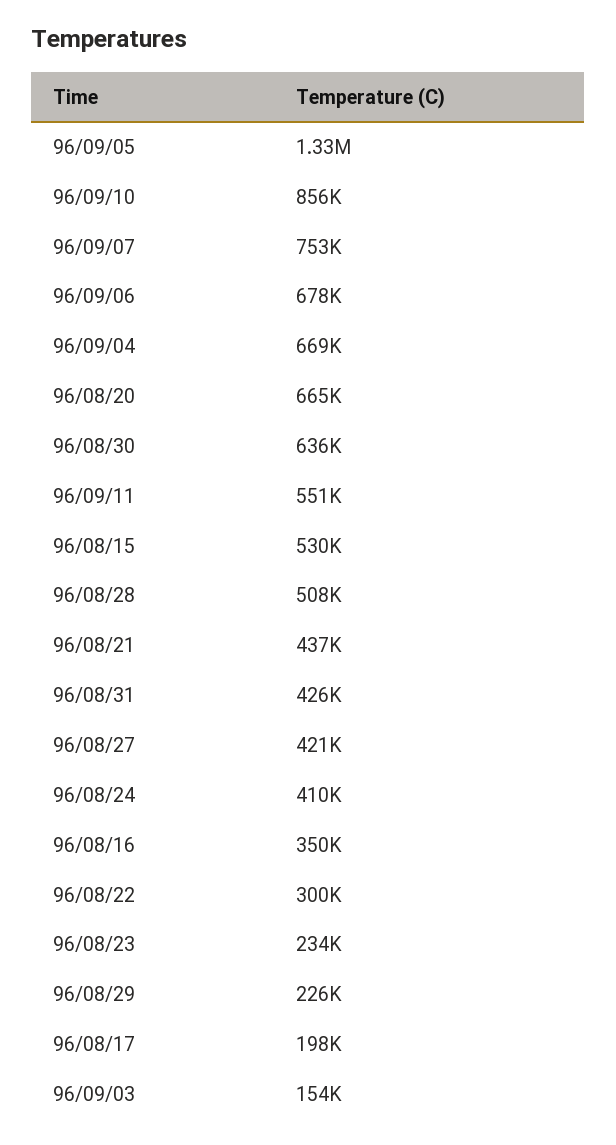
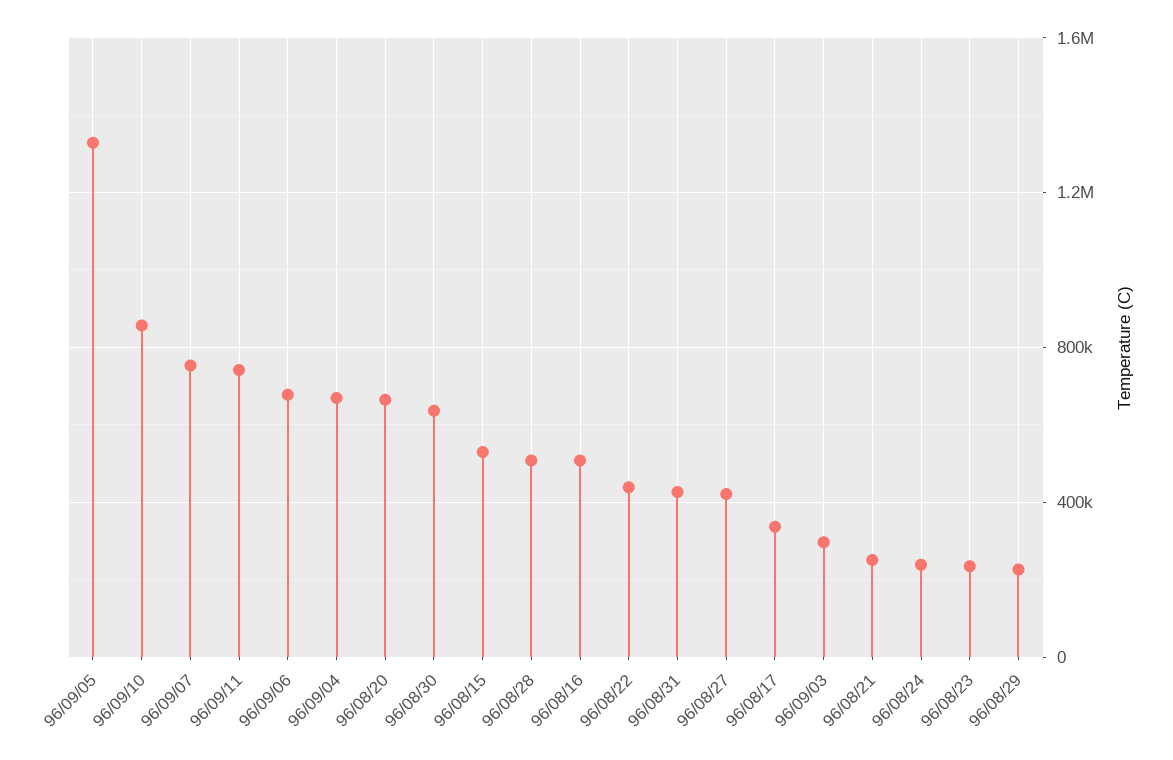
  {
    "96/09/05": 1330000,
    "96/09/10": 856000,
    "96/09/07": 753000,
    "96/09/06": 678000,
    "96/09/04": 669000,
    "96/08/20": 665000,
    "96/08/30": 636000,
-   "96/09/11": 551000,
+   "96/09/11": 750000,
    "96/08/15": 530000,
    "96/08/28": 508000,
-   "96/08/21": 437000,
+   "96/08/21": 250000,
    "96/08/31": 426000,
    "96/08/27": 421000,
-   "96/08/24": 410000,
+   "96/08/24": 250000,
-   "96/08/16": 350000,
+   "96/08/16": 500000,
-   "96/08/22": 300000,
+   "96/08/22": 450000,
    "96/08/23": 234000,
    "96/08/29": 226000,
-   "96/08/17": 198000,
+   "96/08/17": 350000,
-   "96/09/03": 154000
+   "96/09/03": 300000
  }

